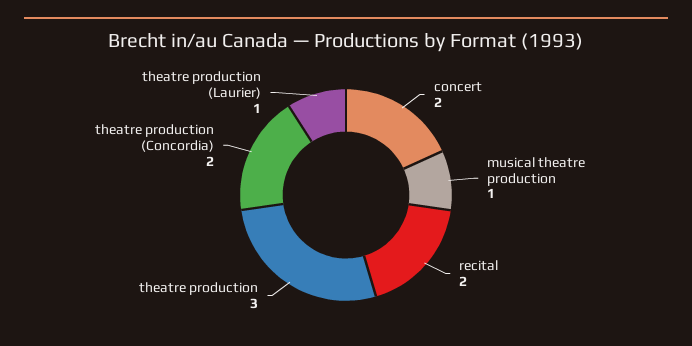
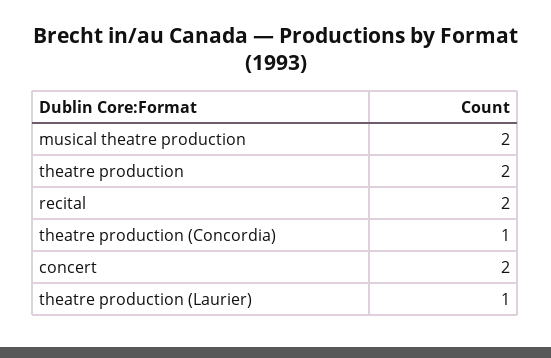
  {
    "concert": 2,
-   "musical theatre production": 1,
+   "musical theatre production": 2,
    "recital": 2,
-   "theatre production": 3,
+   "theatre production": 2,
-   "theatre production (Concordia)": 2,
+   "theatre production (Concordia)": 1,
    "theatre production (Laurier)": 1
  }

